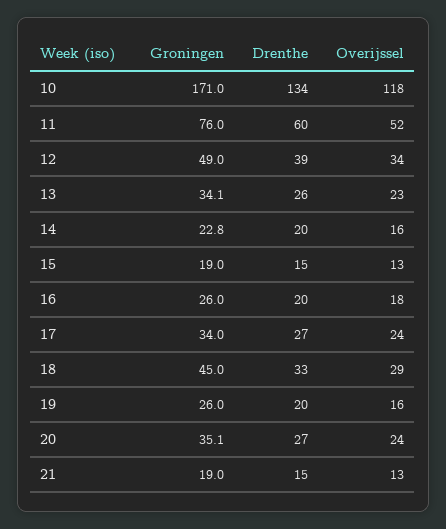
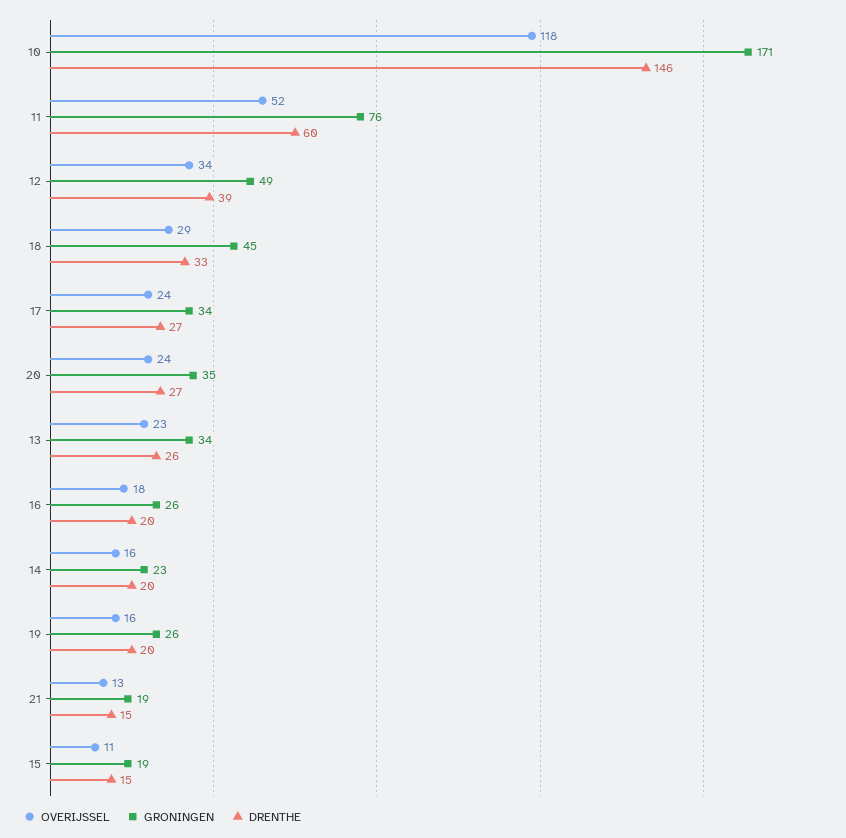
  {
    "Groningen": {
      "10": 171,
      "11": 76,
      "12": 49,
      "13": 34.1,
      "14": 22.8,
      "15": 19,
      "16": 26,
      "17": 34,
      "18": 45,
      "19": 26,
      "20": 35.1,
      "21": 19
    },
    "Drenthe": {
-     "10": 134,
+     "10": 146,
      "11": 60,
      "12": 39,
      "13": 26,
      "14": 20,
      "15": 15,
      "16": 20,
      "17": 27,
      "18": 33,
      "19": 20,
      "20": 27,
      "21": 15
    },
    "Overijssel": {
      "10": 118,
      "11": 52,
      "12": 34,
      "13": 23,
      "14": 16,
-     "15": 13,
+     "15": 11,
      "16": 18,
      "17": 24,
      "18": 29,
      "19": 16,
      "20": 24,
      "21": 13
    }
  }

